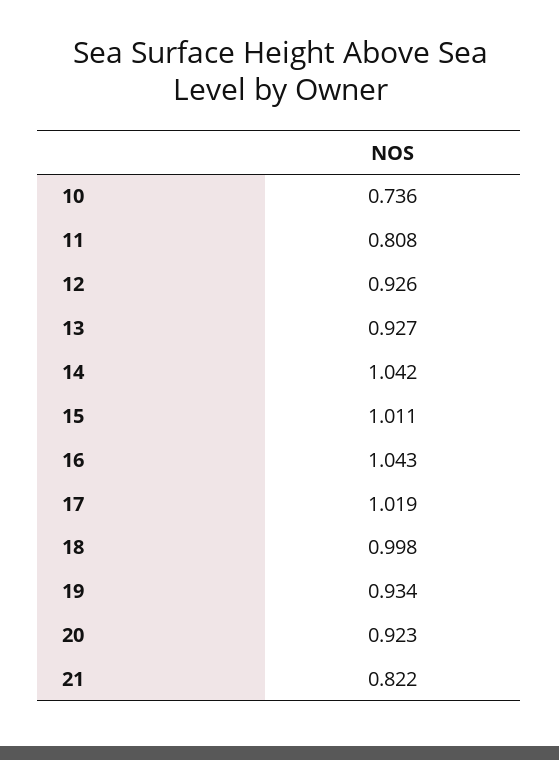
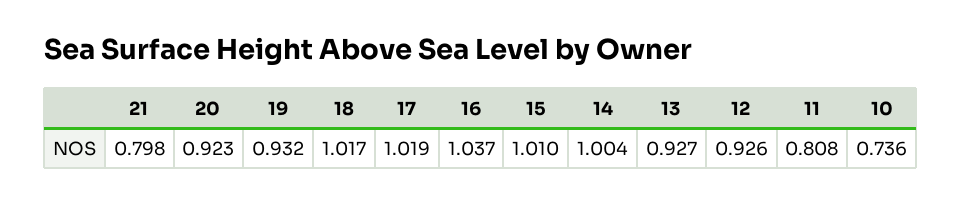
  {
    "10": 0.736,
    "11": 0.808,
    "12": 0.926,
    "13": 0.927,
-   "14": 1.042,
+   "14": 1.004,
-   "15": 1.011,
+   "15": 1.01,
-   "16": 1.043,
+   "16": 1.037,
    "17": 1.019,
-   "18": 0.998,
+   "18": 1.017,
-   "19": 0.934,
+   "19": 0.932,
    "20": 0.923,
-   "21": 0.822
+   "21": 0.798
  }

